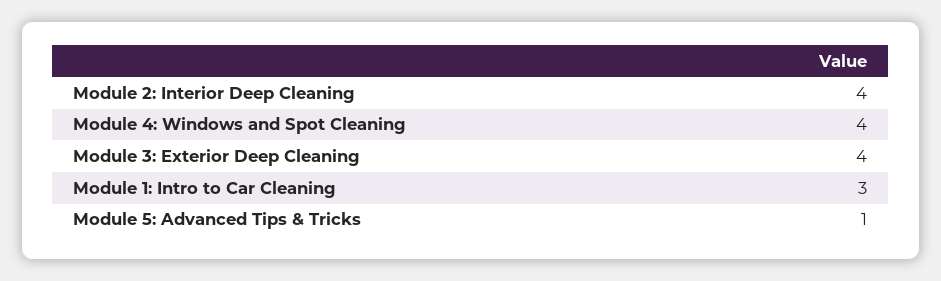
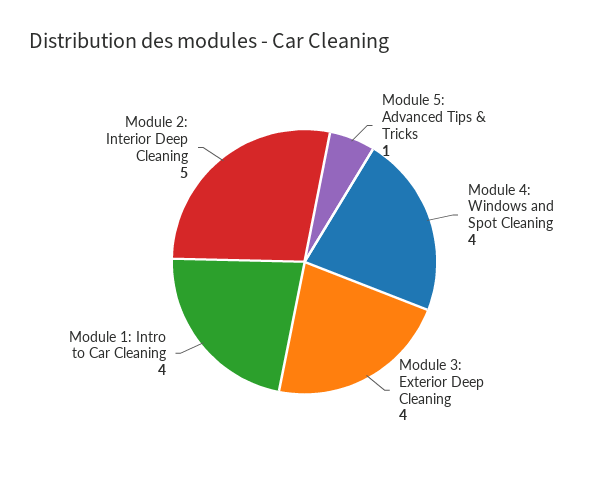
  {
-   "Module 2: Interior Deep Cleaning": 4,
+   "Module 2: Interior Deep Cleaning": 5,
    "Module 4: Windows and Spot Cleaning": 4,
    "Module 3: Exterior Deep Cleaning": 4,
-   "Module 1: Intro to Car Cleaning": 3,
+   "Module 1: Intro to Car Cleaning": 4,
    "Module 5: Advanced Tips & Tricks": 1
  }

